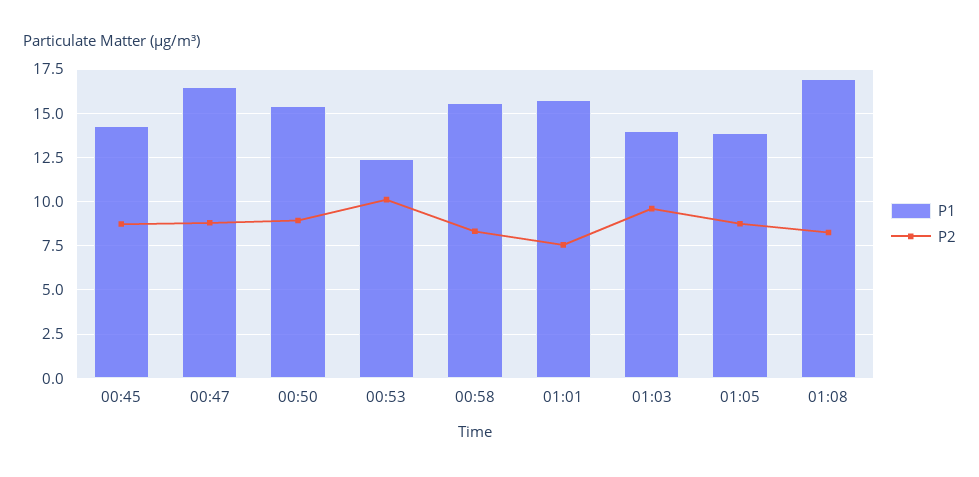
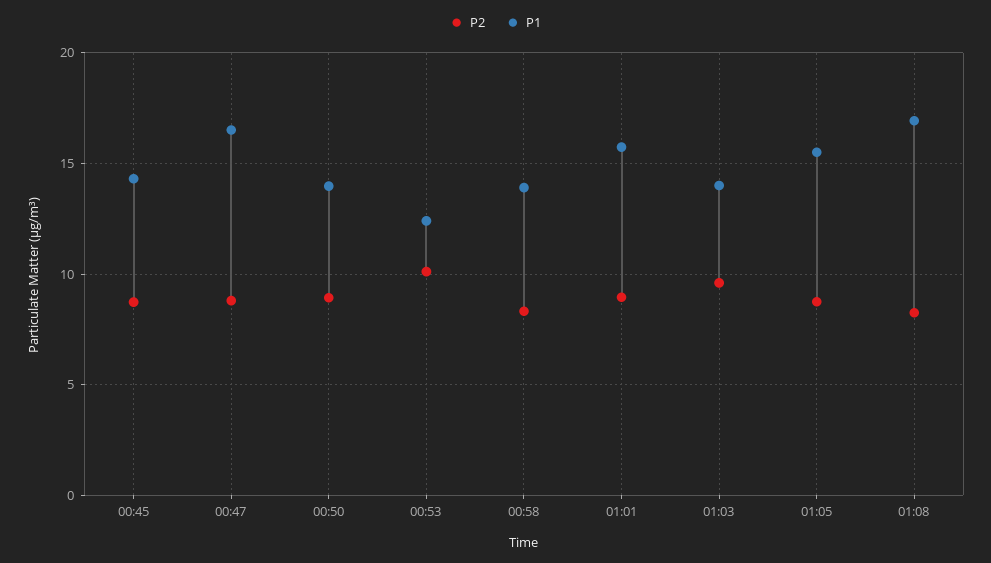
  {
    "P1": {
      "00:45": 14.5,
      "00:47": 16.5,
-     "00:50": 15.5,
+     "00:50": 14,
      "00:53": 12.5,
-     "00:58": 15.5,
+     "00:58": 14,
      "01:01": 15.5,
      "01:03": 14,
-     "01:05": 14,
+     "01:05": 15.5,
      "01:08": 17
    },
    "P2": {
      "00:45": 8.5,
      "00:47": 9,
      "00:50": 9,
      "00:53": 10,
      "00:58": 8.5,
-     "01:01": 7.5,
+     "01:01": 9,
      "01:03": 9.5,
      "01:05": 9,
      "01:08": 8.5
    }
  }

